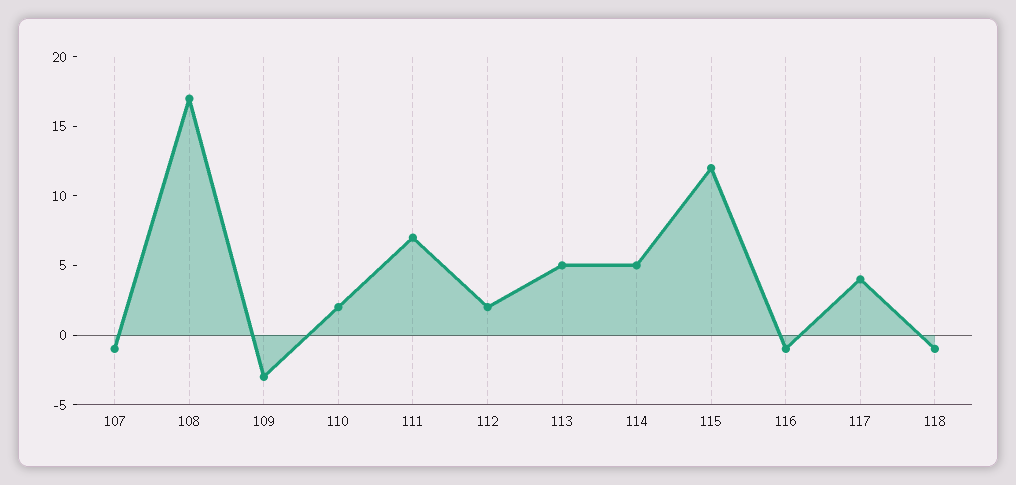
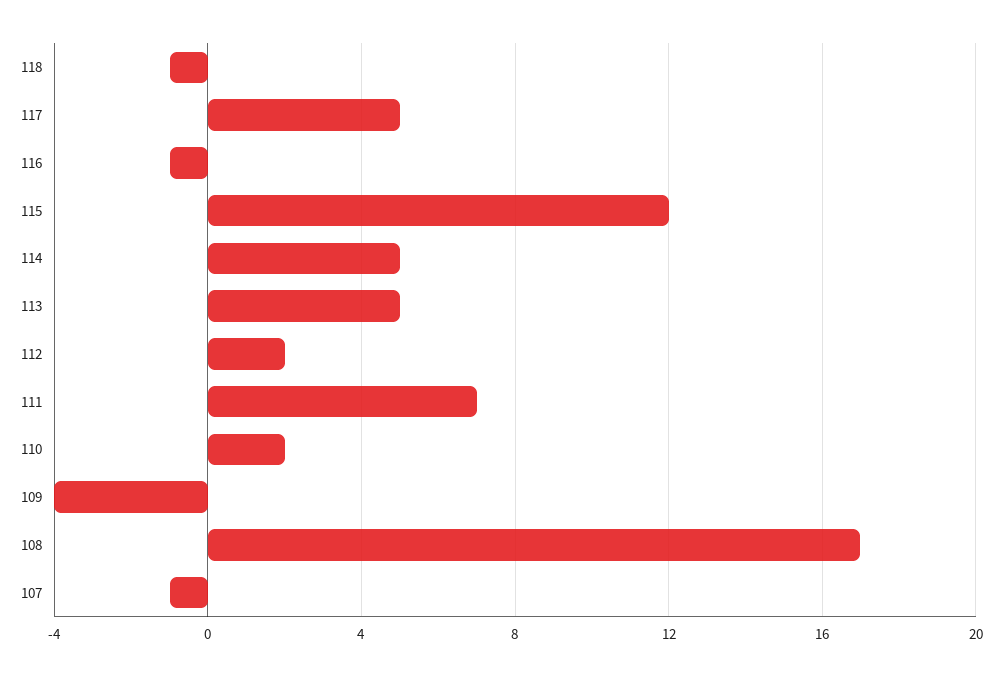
  {
    "107": -1,
    "108": 17,
-   "109": -3,
+   "109": -4,
    "110": 2,
    "111": 7,
    "112": 2,
    "113": 5,
    "114": 5,
    "115": 12,
    "116": -1,
-   "117": 4,
+   "117": 5,
    "118": -1
  }

